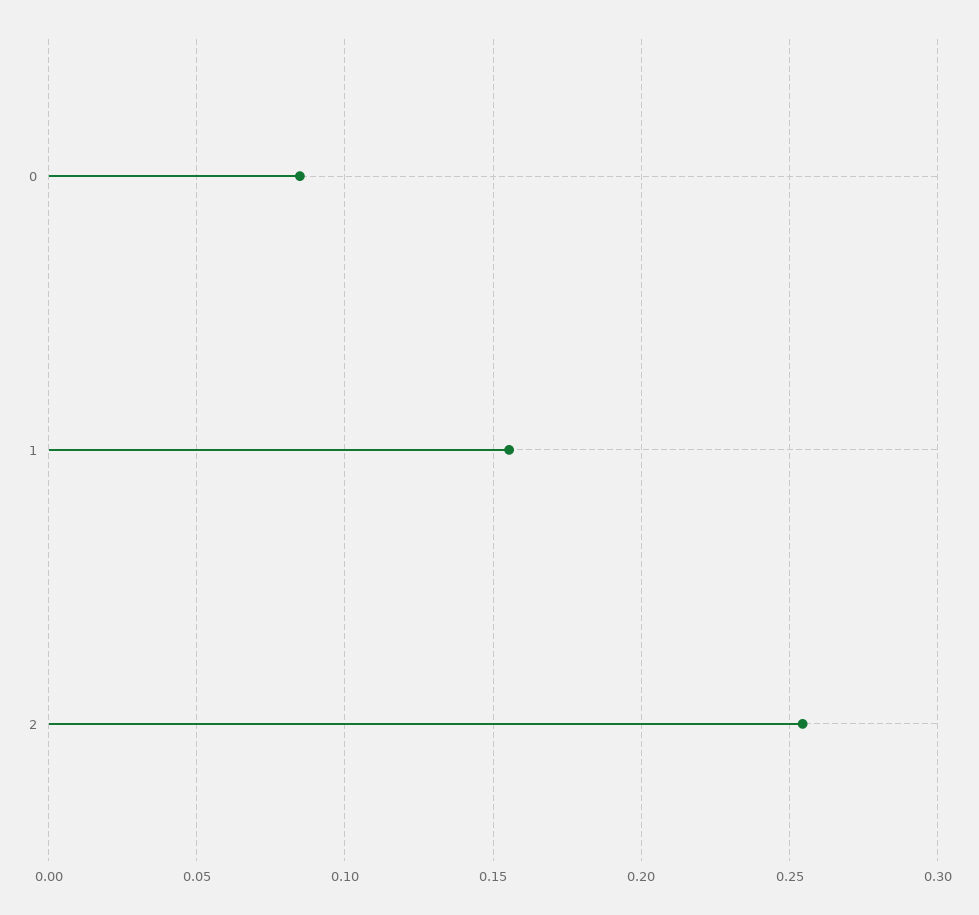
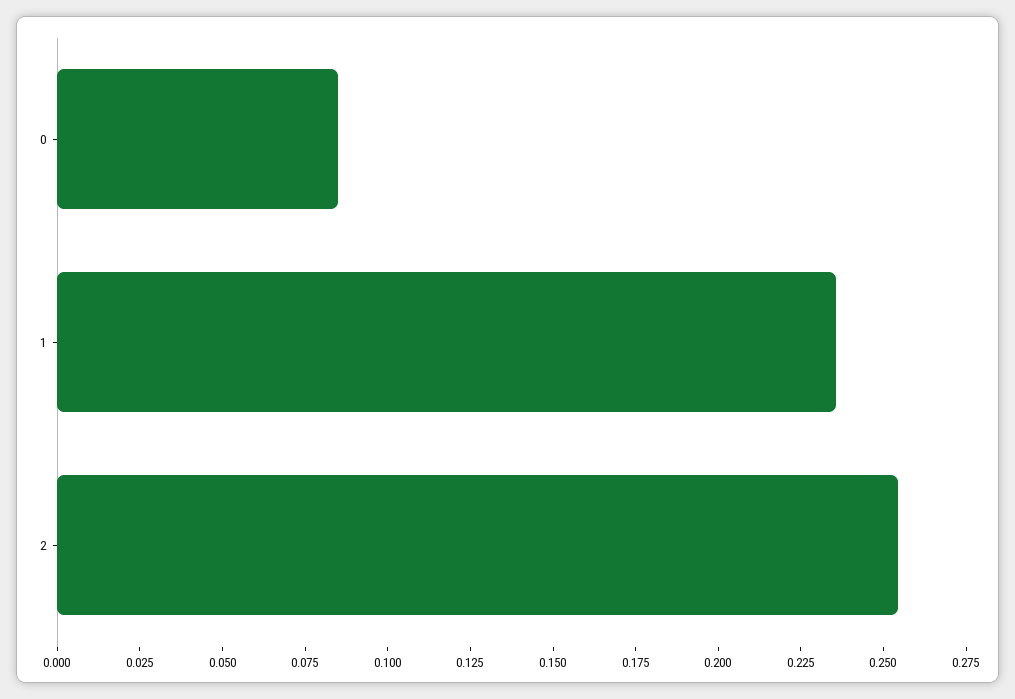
  {
    "0": 0.085,
-   "1": 0.155,
+   "1": 0.235,
    "2": 0.255
  }

